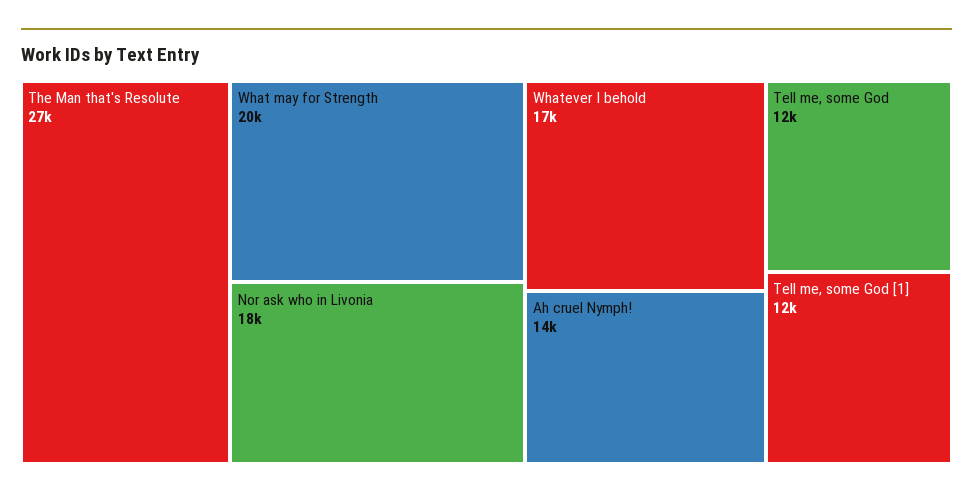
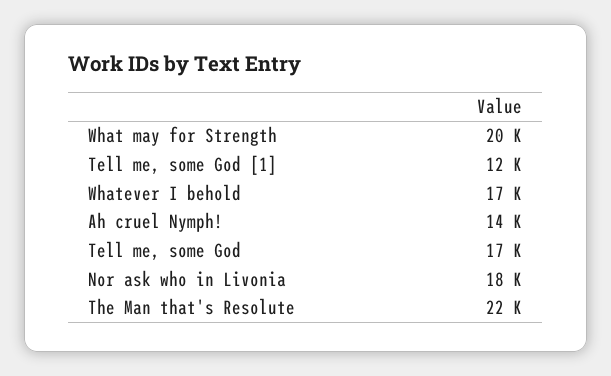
  {
-   "The Man that's Resolute": 27000,
+   "The Man that's Resolute": 22000,
    "What may for Strength": 20000,
    "Nor ask who in Livonia": 18000,
    "Whatever I behold": 17000,
    "Ah cruel Nymph!": 14000,
-   "Tell me, some God": 12000,
+   "Tell me, some God": 17000,
    "Tell me, some God [1]": 12000
  }

